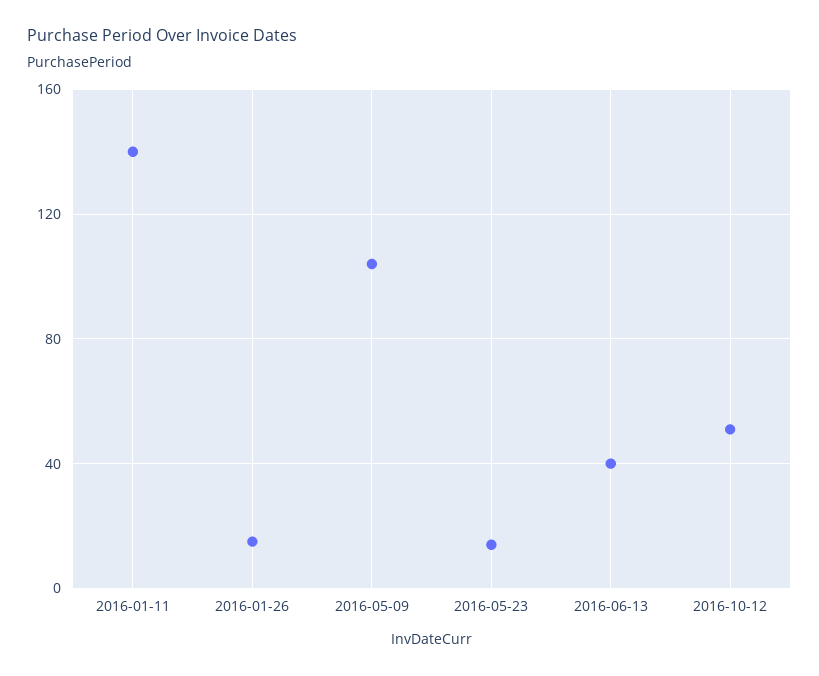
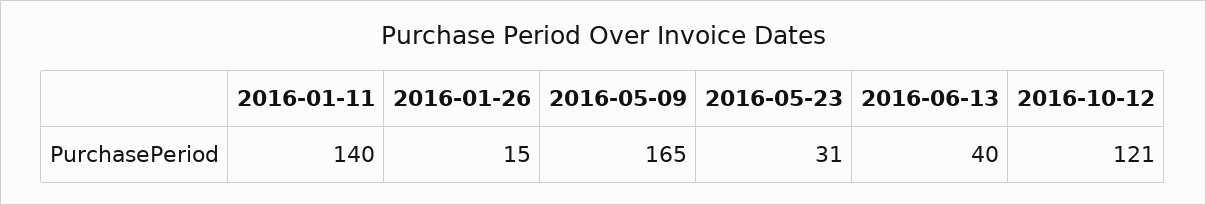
  {
    "2016-01-11": 140,
    "2016-01-26": 15,
-   "2016-05-09": 105,
+   "2016-05-09": 165,
-   "2016-05-23": 15,
+   "2016-05-23": 31,
    "2016-06-13": 40,
-   "2016-10-12": 50
+   "2016-10-12": 121
  }

